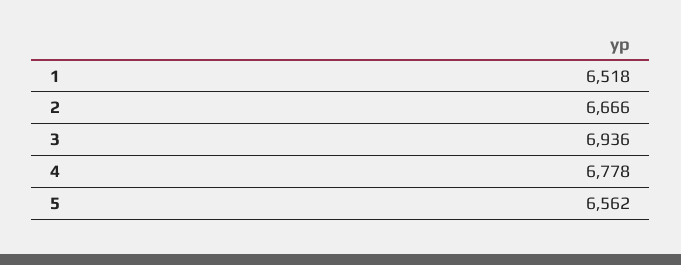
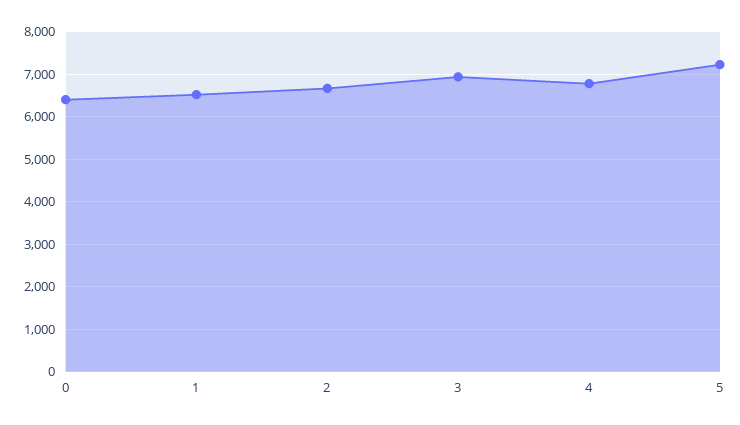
  {
    "1": 6518,
    "2": 6666,
    "3": 6936,
    "4": 6778,
-   "5": 6562
+   "5": 7200,
+   "0": 6400
  }

